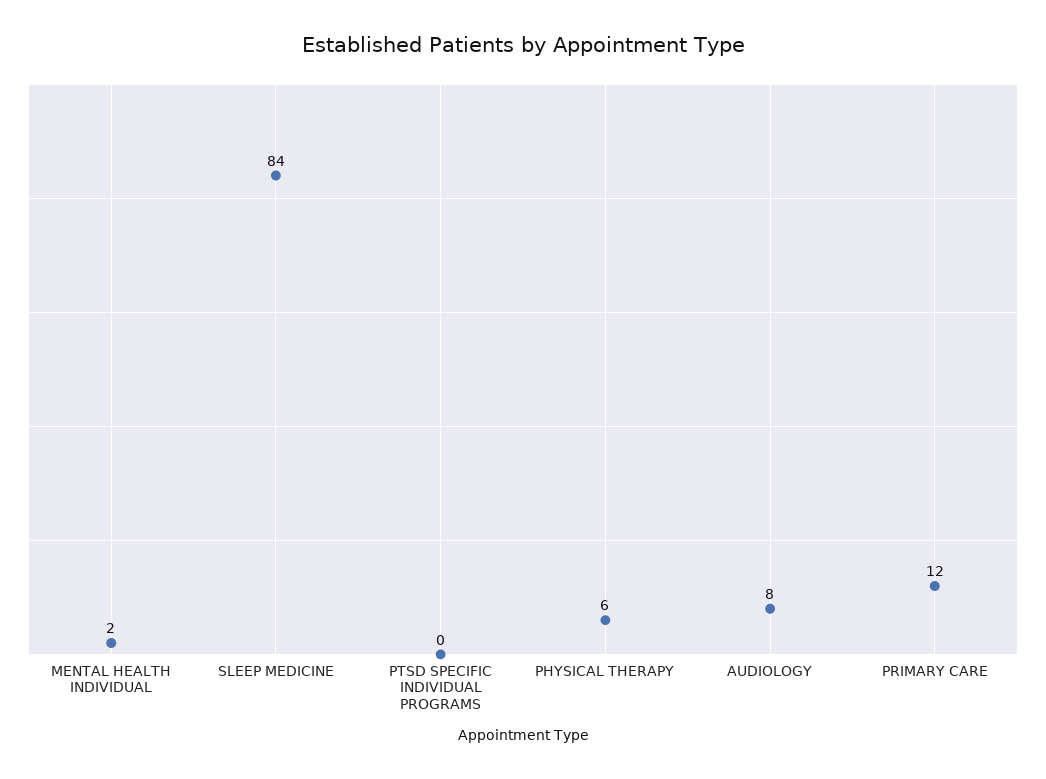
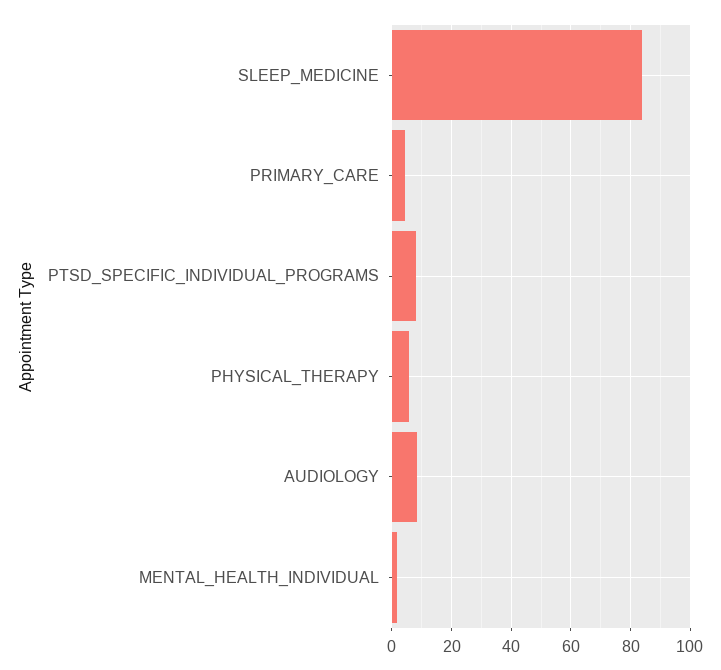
  {
    "MENTAL HEALTH INDIVIDUAL": 2,
    "SLEEP MEDICINE": 84,
-   "PTSD SPECIFIC INDIVIDUAL PROGRAMS": 0,
+   "PTSD SPECIFIC INDIVIDUAL PROGRAMS": 7.5,
    "PHYSICAL THERAPY": 6,
    "AUDIOLOGY": 8,
-   "PRIMARY CARE": 12
+   "PRIMARY CARE": 5
  }

